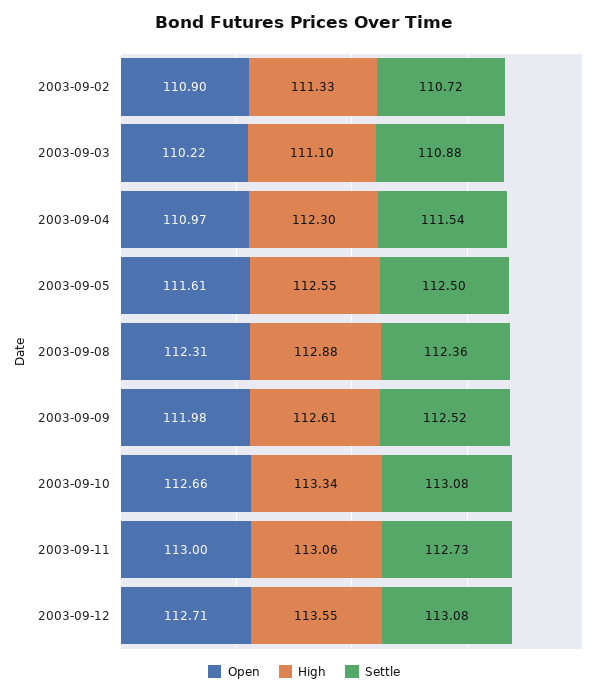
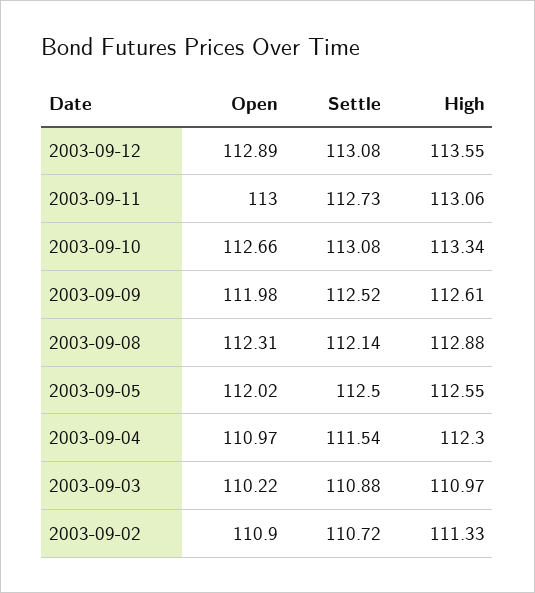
  {
    "Open": {
      "2003-09-02": 110.9,
      "2003-09-03": 110.22,
      "2003-09-04": 110.97,
-     "2003-09-05": 111.61,
+     "2003-09-05": 112.02,
      "2003-09-08": 112.31,
      "2003-09-09": 111.98,
      "2003-09-10": 112.66,
      "2003-09-11": 113,
-     "2003-09-12": 112.71
+     "2003-09-12": 112.89
    },
    "High": {
      "2003-09-02": 111.33,
-     "2003-09-03": 111.1,
+     "2003-09-03": 110.97,
      "2003-09-04": 112.3,
      "2003-09-05": 112.55,
      "2003-09-08": 112.88,
      "2003-09-09": 112.61,
      "2003-09-10": 113.34,
      "2003-09-11": 113.06,
      "2003-09-12": 113.55
    },
    "Settle": {
      "2003-09-02": 110.72,
      "2003-09-03": 110.88,
      "2003-09-04": 111.54,
      "2003-09-05": 112.5,
-     "2003-09-08": 112.36,
+     "2003-09-08": 112.14,
      "2003-09-09": 112.52,
      "2003-09-10": 113.08,
      "2003-09-11": 112.73,
      "2003-09-12": 113.08
    }
  }

